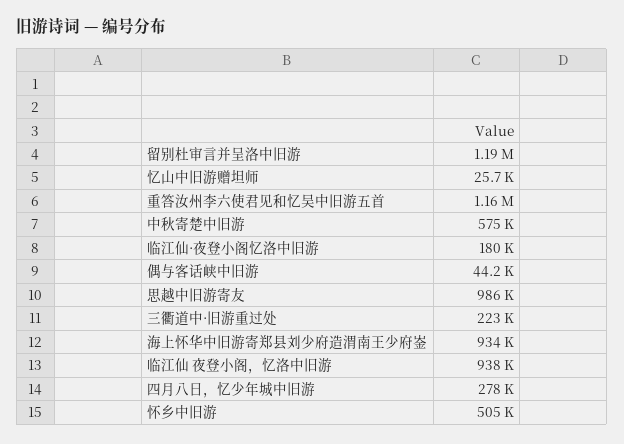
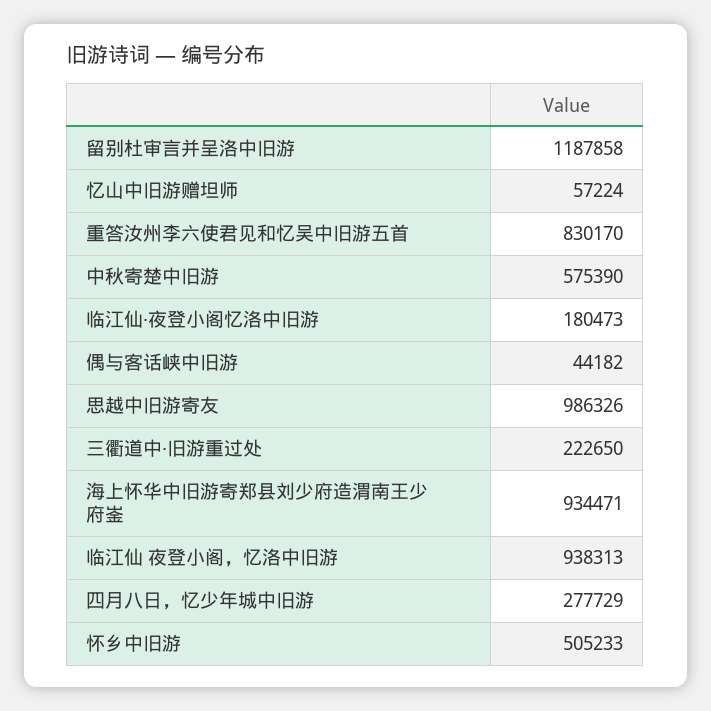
  {
    "留别杜审言并呈洛中旧游": 1187858,
-   "忆山中旧游赠坦师": 25700,
+   "忆山中旧游赠坦师": 57224,
-   "重答汝州李六使君见和忆吴中旧游五首": 1160000,
+   "重答汝州李六使君见和忆吴中旧游五首": 830170,
    "中秋寄楚中旧游": 575390,
    "临江仙·夜登小阁忆洛中旧游": 180473,
    "偶与客话峡中旧游": 44182,
    "思越中旧游寄友": 986326,
    "三衢道中·旧游重过处": 222650,
    "海上怀华中旧游寄郑县刘少府造渭南王少府崟": 934471,
    "临江仙 夜登小阁，忆洛中旧游": 938313,
    "四月八日，忆少年城中旧游": 277729,
    "怀乡中旧游": 505233
  }

